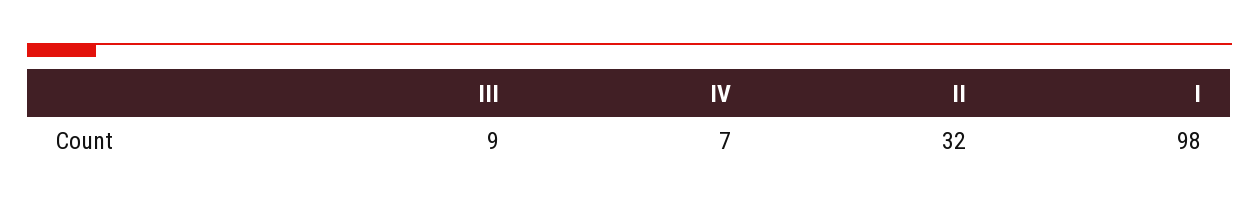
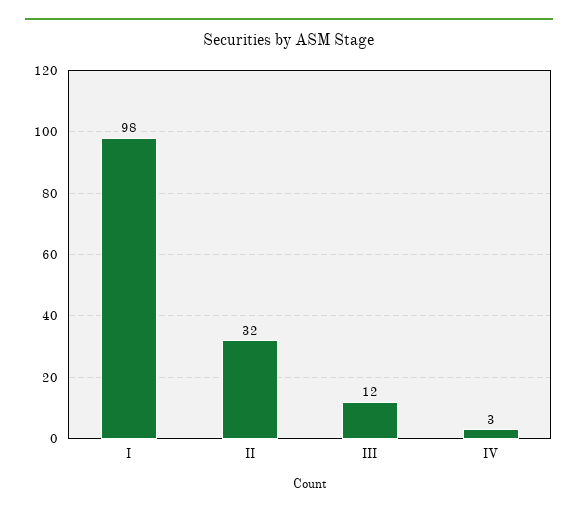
  {
-   "III": 9,
+   "III": 12,
-   "IV": 7,
+   "IV": 3,
    "II": 32,
    "I": 98
  }

